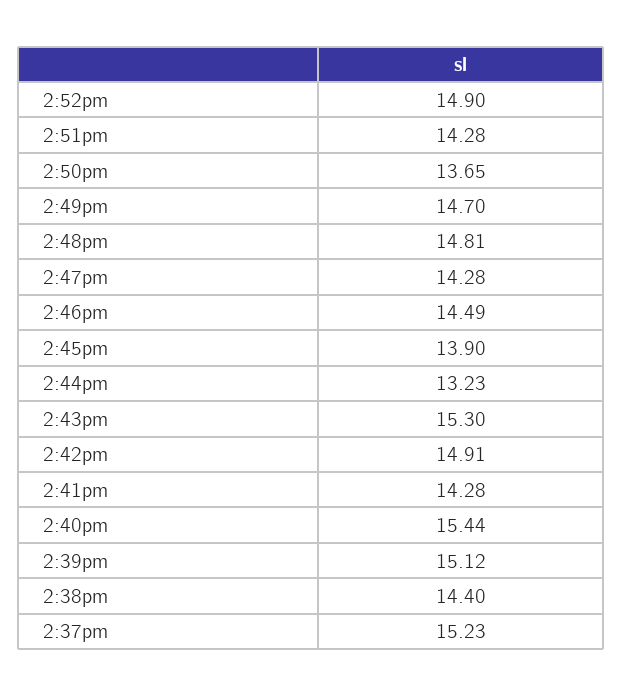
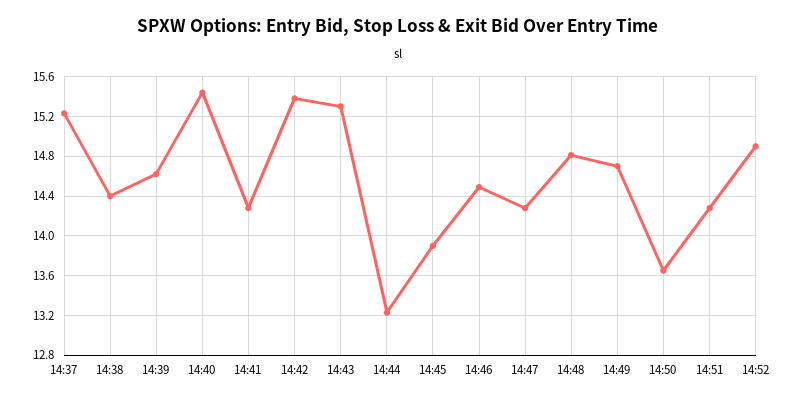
  {
    "2:52pm": 14.9,
    "2:51pm": 14.28,
    "2:50pm": 13.65,
    "2:49pm": 14.7,
    "2:48pm": 14.81,
    "2:47pm": 14.28,
    "2:46pm": 14.49,
    "2:45pm": 13.9,
    "2:44pm": 13.23,
    "2:43pm": 15.3,
-   "2:42pm": 14.91,
+   "2:42pm": 15.4,
    "2:41pm": 14.28,
    "2:40pm": 15.44,
-   "2:39pm": 15.12,
+   "2:39pm": 14.6,
    "2:38pm": 14.4,
    "2:37pm": 15.23
  }

